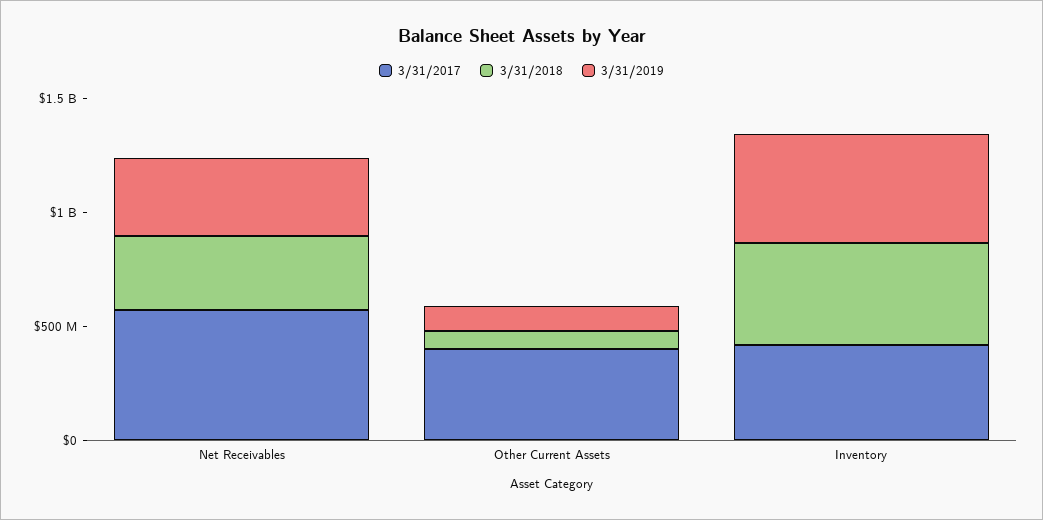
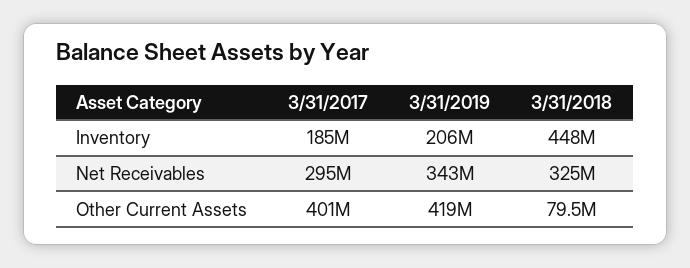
  {
    "3/31/2017": {
-     "Net Receivables": 600000000,
+     "Net Receivables": 295000000,
      "Other Current Assets": 401000000,
-     "Inventory": 400000000
+     "Inventory": 185000000
    },
    "3/31/2018": {
      "Net Receivables": 325000000,
      "Other Current Assets": 79500000,
      "Inventory": 448000000
    },
    "3/31/2019": {
      "Net Receivables": 343000000,
-     "Other Current Assets": 100000000,
+     "Other Current Assets": 419000000,
-     "Inventory": 500000000
+     "Inventory": 206000000
    }
  }

